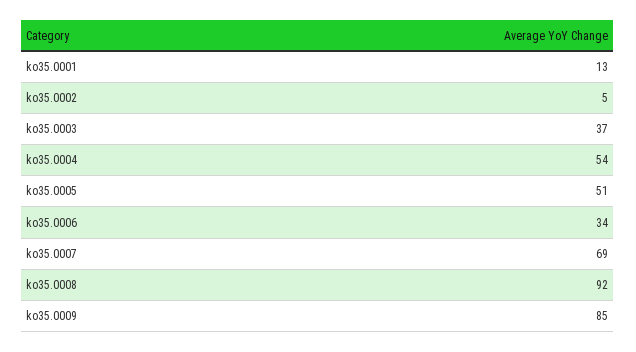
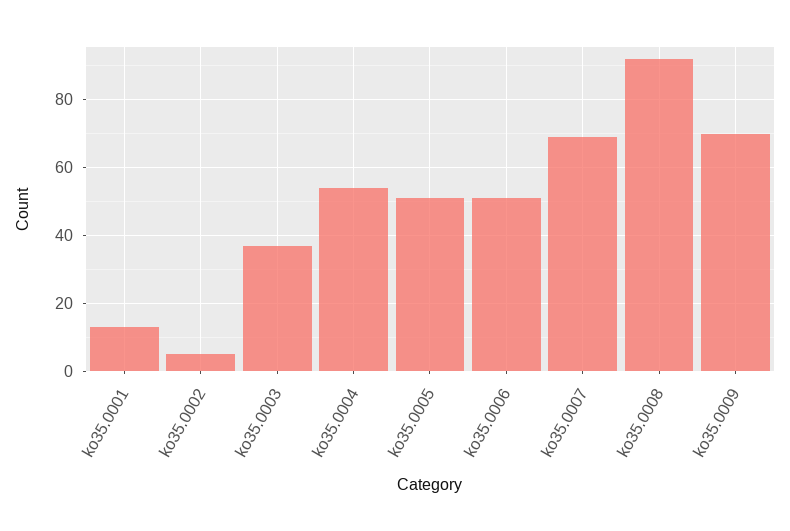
  {
    "ko35.0001": 13,
    "ko35.0002": 5,
    "ko35.0003": 37,
    "ko35.0004": 54,
    "ko35.0005": 51,
-   "ko35.0006": 34,
+   "ko35.0006": 50,
    "ko35.0007": 69,
    "ko35.0008": 92,
-   "ko35.0009": 85
+   "ko35.0009": 70
  }

